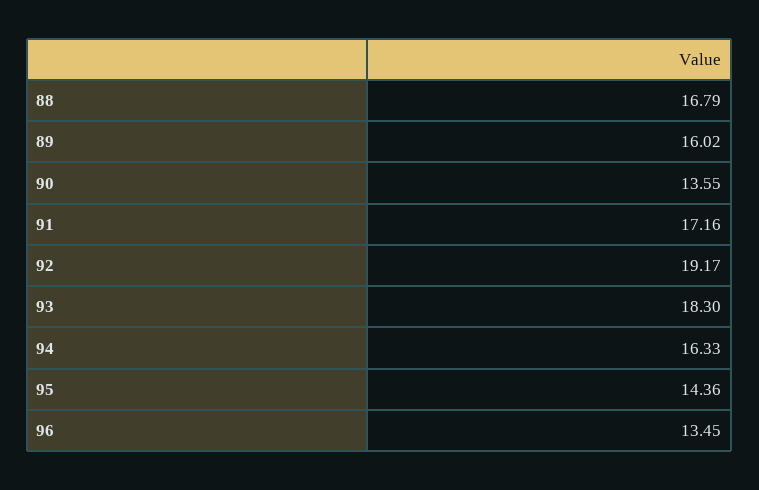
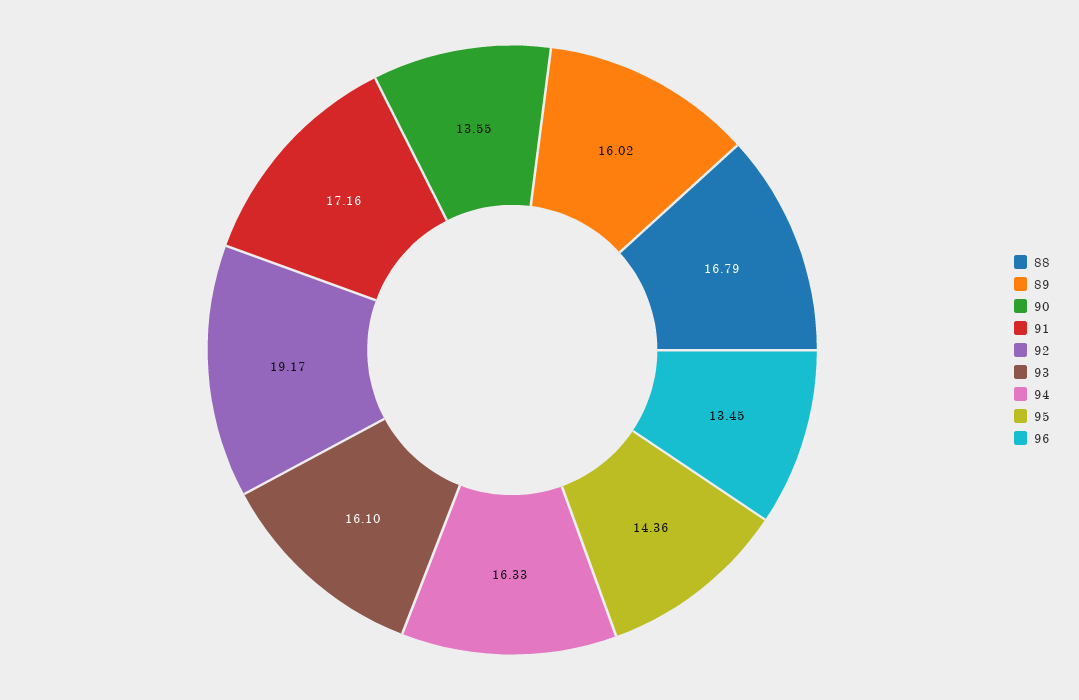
  {
    "88": 16.79,
    "89": 16.02,
    "90": 13.55,
    "91": 17.16,
    "92": 19.17,
-   "93": 18.3,
+   "93": 16.1,
    "94": 16.33,
    "95": 14.36,
    "96": 13.45
  }

